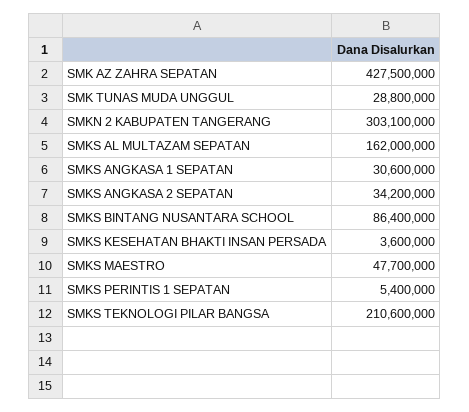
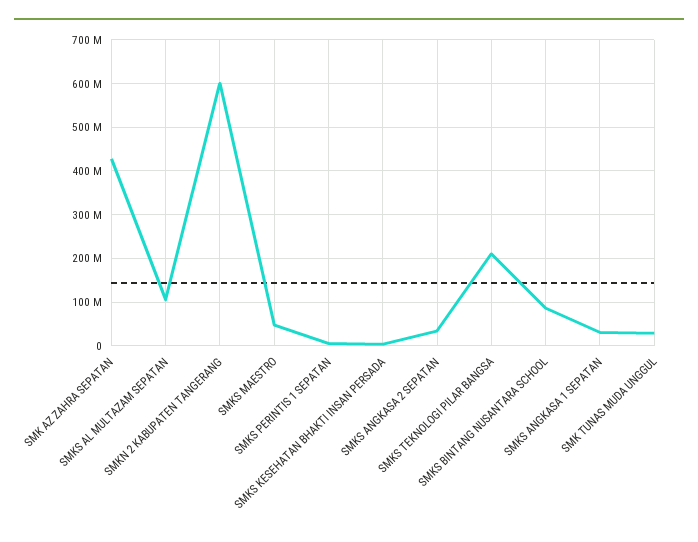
  {
    "SMK AZ ZAHRA SEPATAN": 427500000,
    "SMK TUNAS MUDA UNGGUL": 28800000,
-   "SMKN 2 KABUPATEN TANGERANG": 303100000,
+   "SMKN 2 KABUPATEN TANGERANG": 600000000,
-   "SMKS AL MULTAZAM SEPATAN": 162000000,
+   "SMKS AL MULTAZAM SEPATAN": 100000000,
    "SMKS ANGKASA 1 SEPATAN": 30600000,
    "SMKS ANGKASA 2 SEPATAN": 34200000,
    "SMKS BINTANG NUSANTARA SCHOOL": 86400000,
    "SMKS KESEHATAN BHAKTI INSAN PERSADA": 3600000,
    "SMKS MAESTRO": 47700000,
    "SMKS PERINTIS 1 SEPATAN": 5400000,
    "SMKS TEKNOLOGI PILAR BANGSA": 210600000
  }

